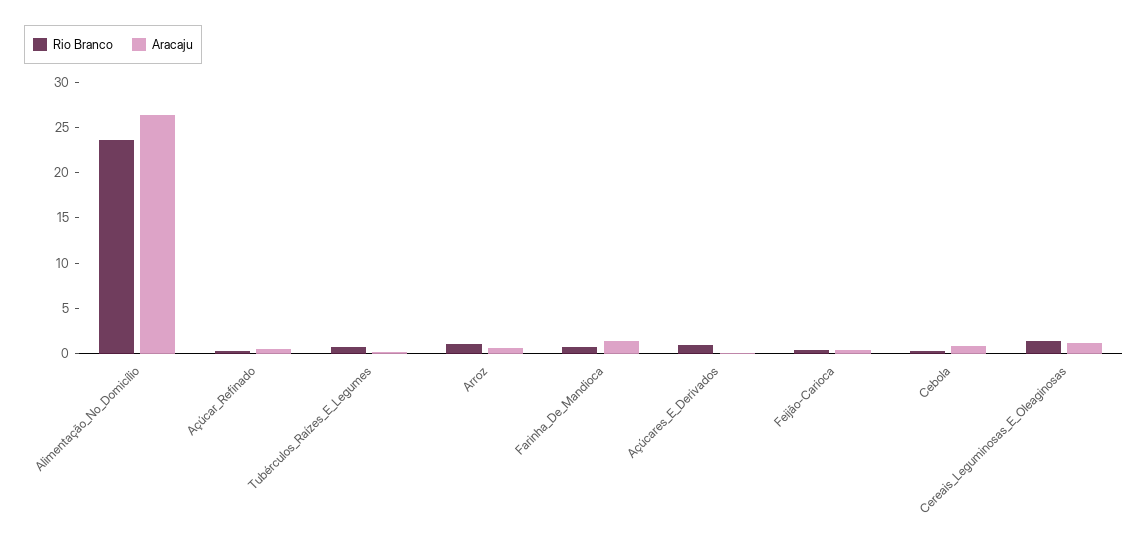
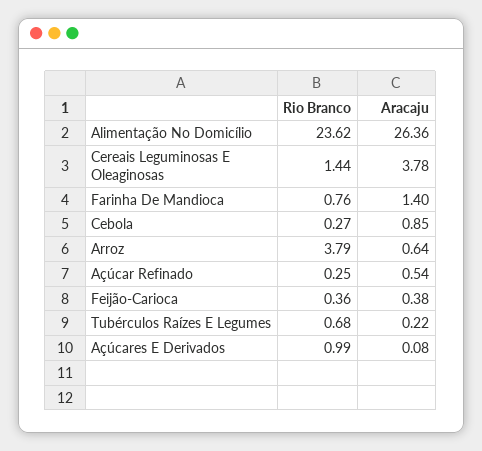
  {
    "Rio Branco": {
      "Alimentação_No_Domicílio": 23.62,
      "Açúcar_Refinado": 0.25,
      "Tubérculos_Raízes_E_Legumes": 0.68,
-     "Arroz": 1,
+     "Arroz": 3.79,
      "Farinha_De_Mandioca": 0.76,
      "Açúcares_E_Derivados": 0.99,
      "Feijão-Carioca": 0.36,
      "Cebola": 0.27,
      "Cereais_Leguminosas_E_Oleaginosas": 1.44
    },
    "Aracaju": {
      "Alimentação_No_Domicílio": 26.36,
      "Açúcar_Refinado": 0.54,
      "Tubérculos_Raízes_E_Legumes": 0.22,
      "Arroz": 0.64,
      "Farinha_De_Mandioca": 1.4,
      "Açúcares_E_Derivados": 0.08,
      "Feijão-Carioca": 0.38,
      "Cebola": 0.85,
-     "Cereais_Leguminosas_E_Oleaginosas": 1
+     "Cereais_Leguminosas_E_Oleaginosas": 3.78
    }
  }

